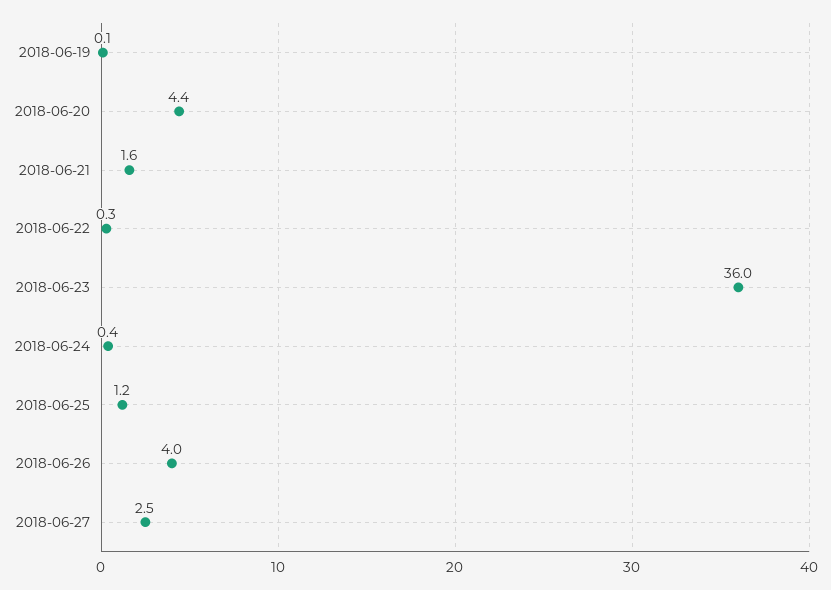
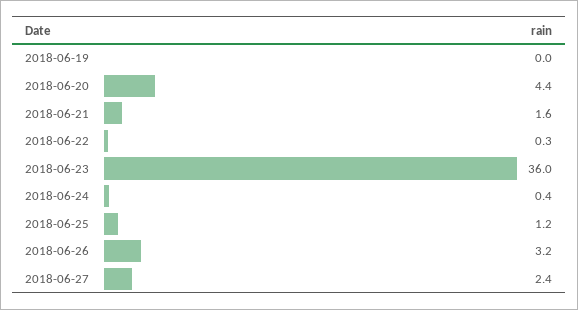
  {
-   "2018-06-19": 0.1,
+   "2018-06-19": 0,
    "2018-06-20": 4.4,
    "2018-06-21": 1.6,
    "2018-06-22": 0.3,
    "2018-06-23": 36,
    "2018-06-24": 0.4,
    "2018-06-25": 1.2,
-   "2018-06-26": 4,
+   "2018-06-26": 3.2,
-   "2018-06-27": 2.5
+   "2018-06-27": 2.4
  }

